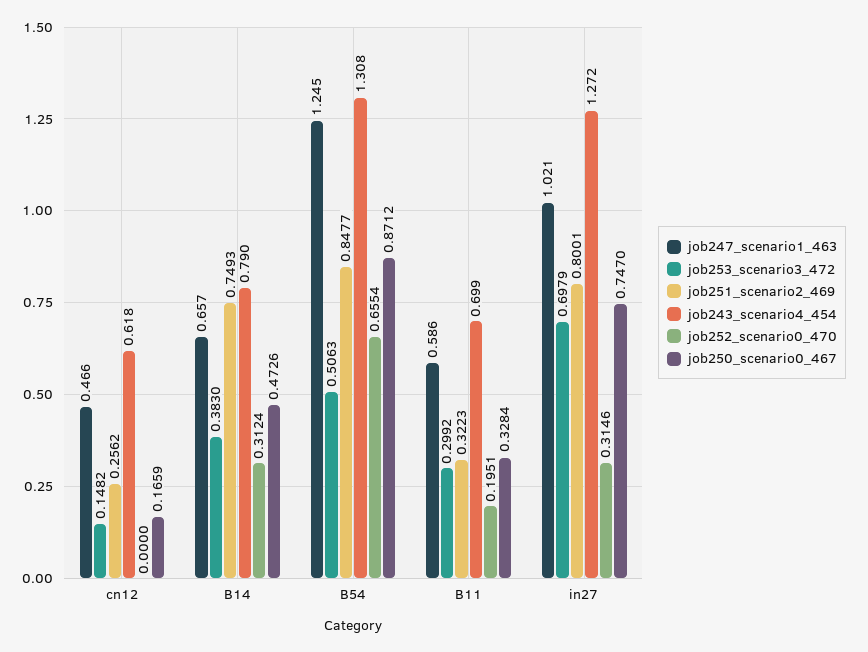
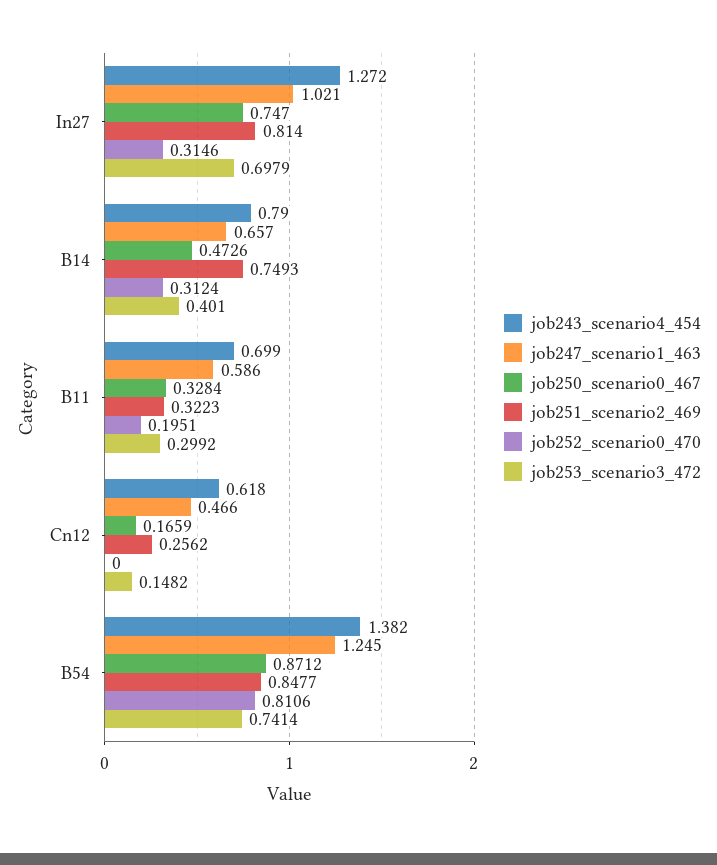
  {
    "job247_scenario1_463": {
      "cn12": 0.466,
      "B14": 0.657,
      "B54": 1.245,
      "B11": 0.586,
      "in27": 1.021
    },
    "job253_scenario3_472": {
      "cn12": 0.1482,
-     "B14": 0.383,
+     "B14": 0.401,
-     "B54": 0.5063,
+     "B54": 0.7414,
      "B11": 0.2992,
      "in27": 0.6979
    },
    "job251_scenario2_469": {
      "cn12": 0.2562,
      "B14": 0.7493,
      "B54": 0.8477,
      "B11": 0.3223,
-     "in27": 0.8001
+     "in27": 0.814
    },
    "job243_scenario4_454": {
      "cn12": 0.618,
      "B14": 0.79,
-     "B54": 1.308,
+     "B54": 1.382,
      "B11": 0.699,
      "in27": 1.272
    },
    "job252_scenario0_470": {
      "cn12": 0,
      "B14": 0.3124,
-     "B54": 0.6554,
+     "B54": 0.8106,
      "B11": 0.1951,
      "in27": 0.3146
    },
    "job250_scenario0_467": {
      "cn12": 0.1659,
      "B14": 0.4726,
      "B54": 0.8712,
      "B11": 0.3284,
      "in27": 0.747
    }
  }

